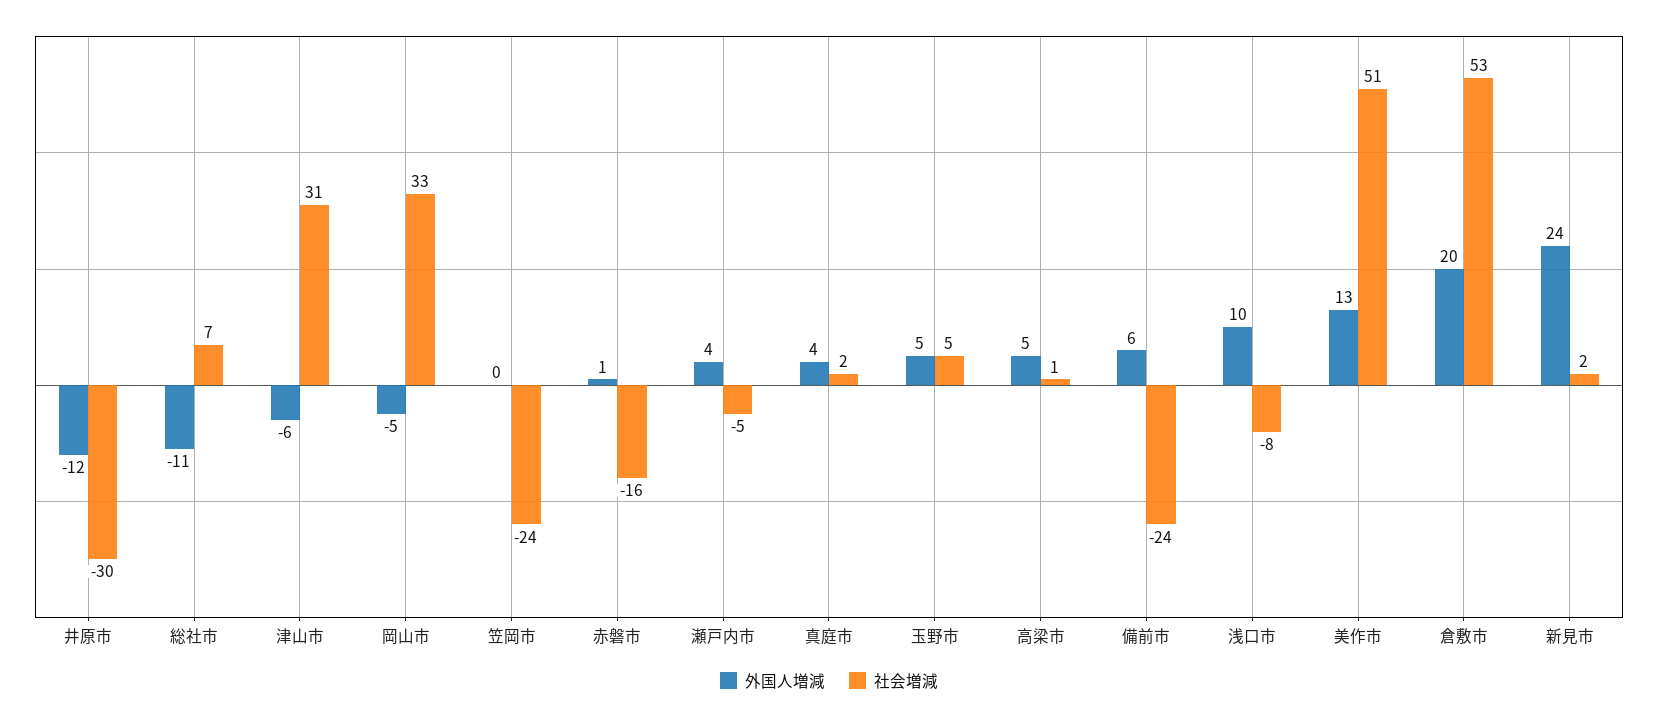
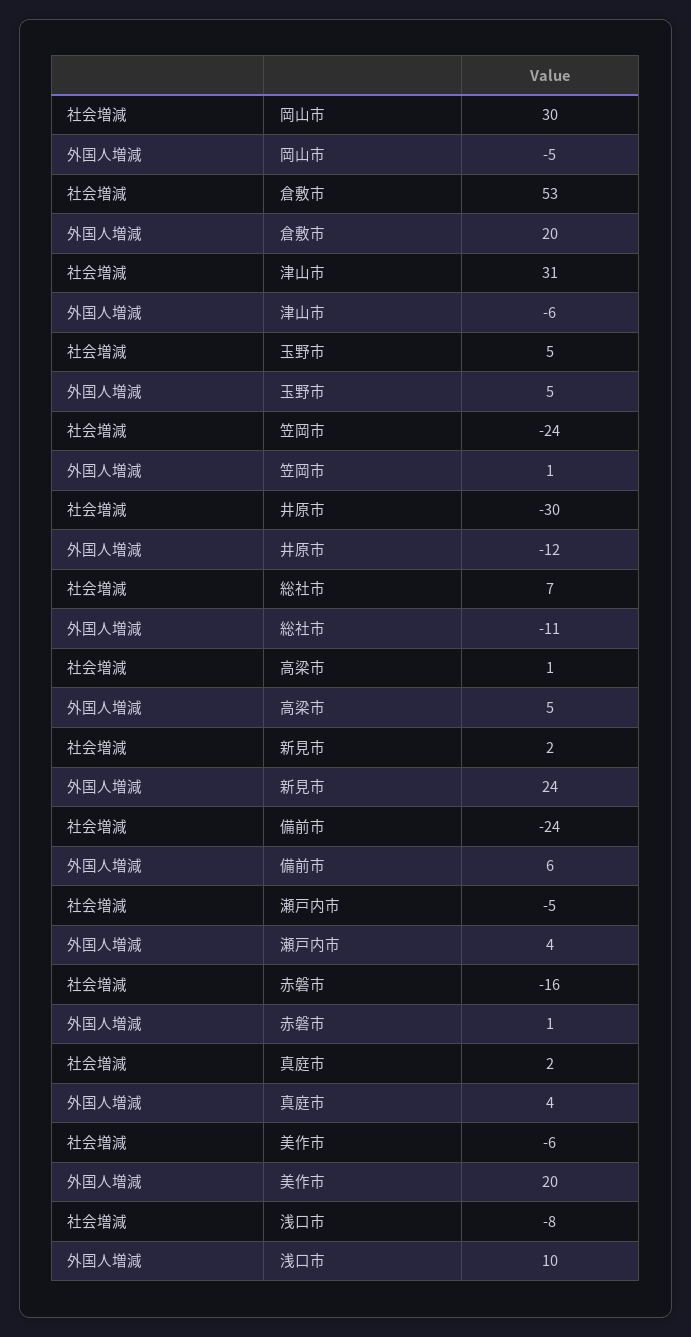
  {
    "外国人増減": {
      "井原市": -12,
      "総社市": -11,
      "津山市": -6,
      "岡山市": -5,
-     "笠岡市": 0,
+     "笠岡市": 1,
      "赤磐市": 1,
      "瀬戸内市": 4,
      "真庭市": 4,
      "玉野市": 5,
      "高梁市": 5,
      "備前市": 6,
      "浅口市": 10,
-     "美作市": 13,
+     "美作市": 20,
      "倉敷市": 20,
      "新見市": 24
    },
    "社会増減": {
      "井原市": -30,
      "総社市": 7,
      "津山市": 31,
-     "岡山市": 33,
+     "岡山市": 30,
      "笠岡市": -24,
      "赤磐市": -16,
      "瀬戸内市": -5,
      "真庭市": 2,
      "玉野市": 5,
      "高梁市": 1,
      "備前市": -24,
      "浅口市": -8,
-     "美作市": 51,
+     "美作市": -6,
      "倉敷市": 53,
      "新見市": 2
    }
  }

